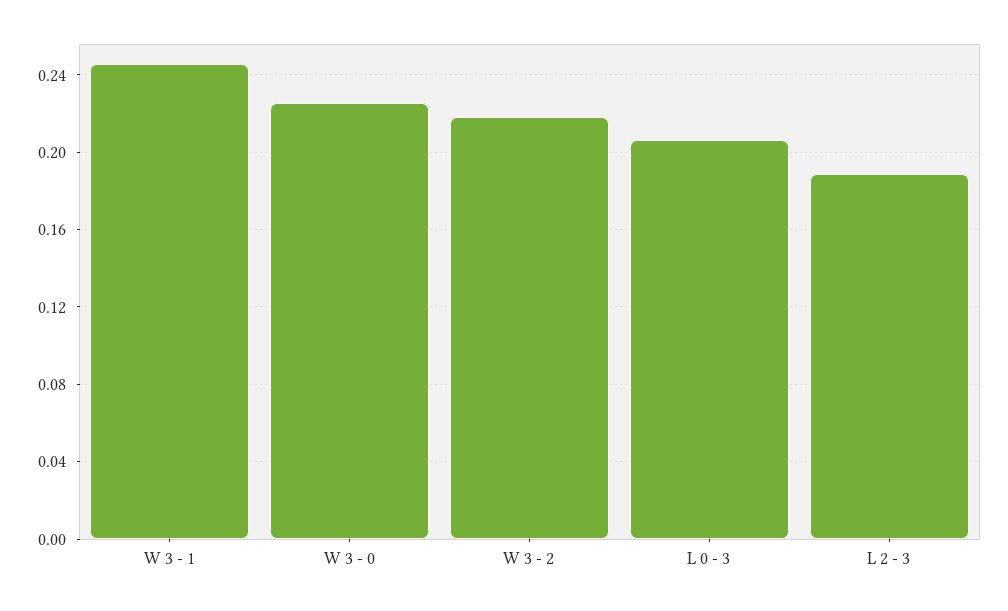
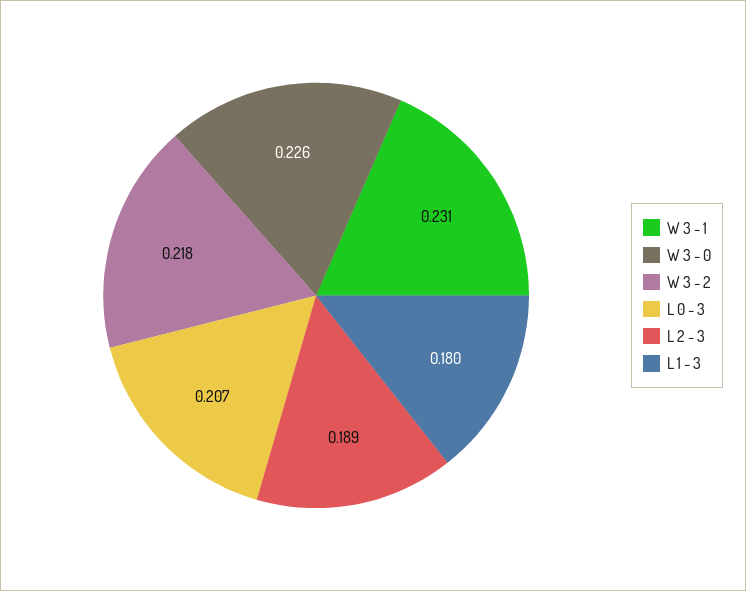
  {
-   "W 3 - 1": 0.245,
+   "W 3 - 1": 0.231,
    "W 3 - 0": 0.226,
    "W 3 - 2": 0.218,
    "L 0 - 3": 0.207,
-   "L 2 - 3": 0.189
+   "L 2 - 3": 0.189,
+   "L 1 - 3": 0.18
  }

